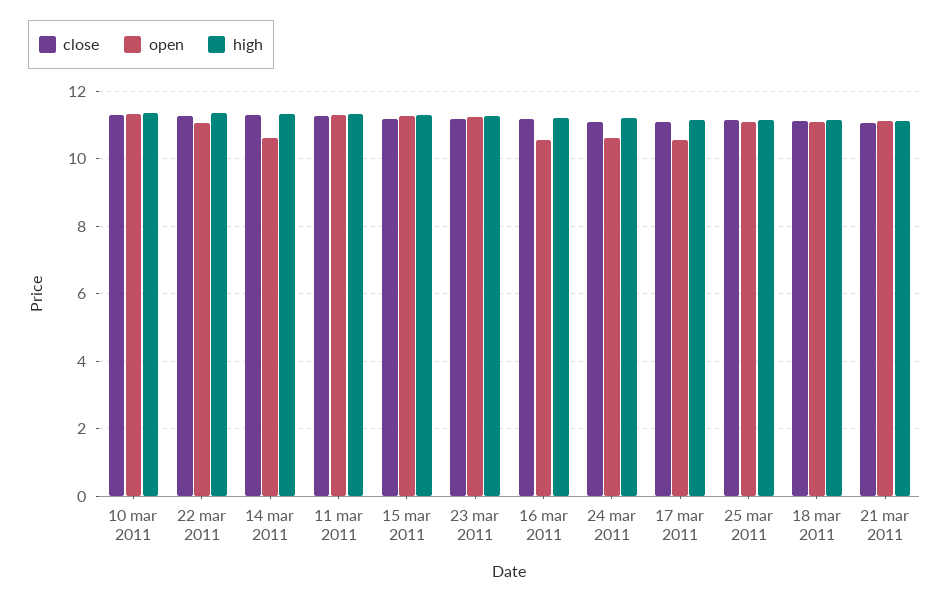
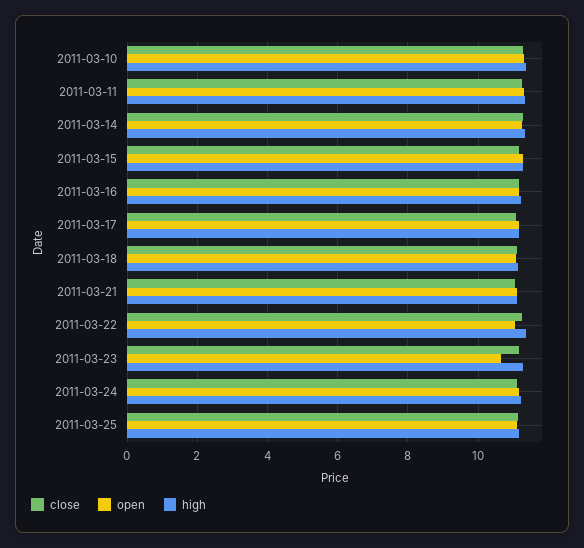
  {
    "close": {
      "10 mar 2011": 11.2,
      "22 mar 2011": 11.2,
      "14 mar 2011": 11.2,
      "11 mar 2011": 11.2,
      "15 mar 2011": 11.2,
      "23 mar 2011": 11.2,
      "16 mar 2011": 11.2,
      "24 mar 2011": 11,
      "17 mar 2011": 11,
      "25 mar 2011": 11.2,
      "18 mar 2011": 11.2,
      "21 mar 2011": 11
    },
    "open": {
      "10 mar 2011": 11.4,
      "22 mar 2011": 11,
-     "14 mar 2011": 10.6,
+     "14 mar 2011": 11.2,
      "11 mar 2011": 11.4,
      "15 mar 2011": 11.2,
-     "23 mar 2011": 11.2,
+     "23 mar 2011": 10.6,
-     "16 mar 2011": 10.6,
+     "16 mar 2011": 11.2,
-     "24 mar 2011": 10.6,
+     "24 mar 2011": 11.2,
-     "17 mar 2011": 10.6,
+     "17 mar 2011": 11.2,
      "25 mar 2011": 11,
      "18 mar 2011": 11,
      "21 mar 2011": 11.2
    },
    "high": {
      "10 mar 2011": 11.4,
      "22 mar 2011": 11.4,
      "14 mar 2011": 11.4,
      "11 mar 2011": 11.4,
      "15 mar 2011": 11.2,
      "23 mar 2011": 11.2,
      "16 mar 2011": 11.2,
      "24 mar 2011": 11.2,
      "17 mar 2011": 11.2,
      "25 mar 2011": 11.2,
      "18 mar 2011": 11.2,
      "21 mar 2011": 11.2
    }
  }

